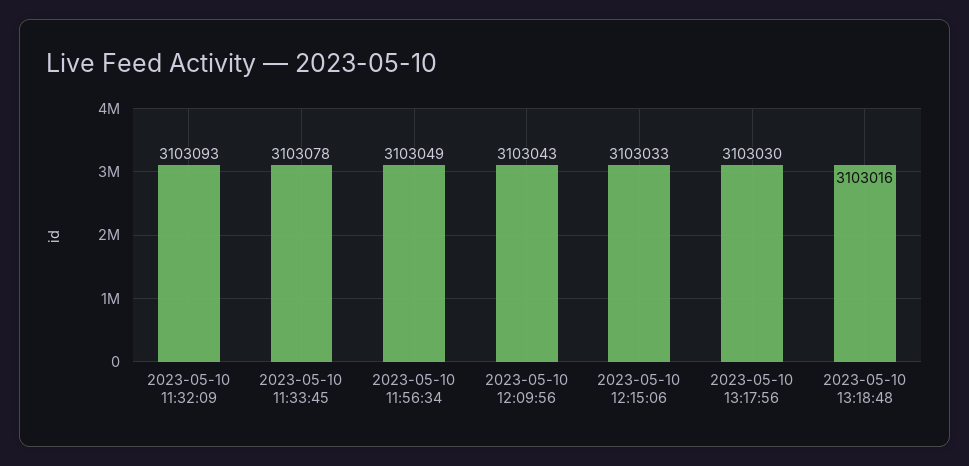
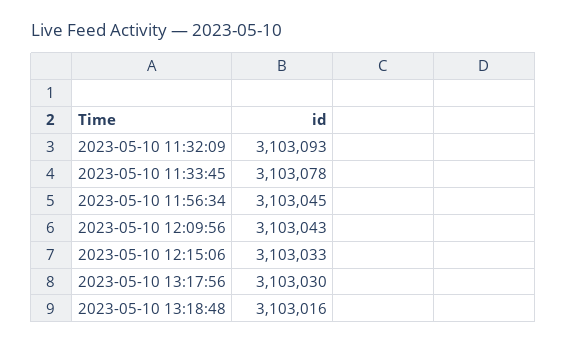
  {
    "2023-05-10 11:32:09": 3103093,
    "2023-05-10 11:33:45": 3103078,
-   "2023-05-10 11:56:34": 3103049,
+   "2023-05-10 11:56:34": 3103045,
    "2023-05-10 12:09:56": 3103043,
    "2023-05-10 12:15:06": 3103033,
    "2023-05-10 13:17:56": 3103030,
    "2023-05-10 13:18:48": 3103016
  }

